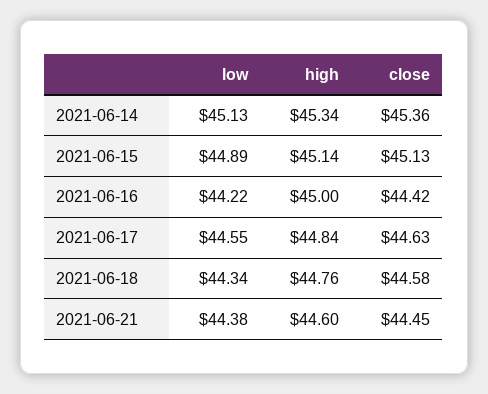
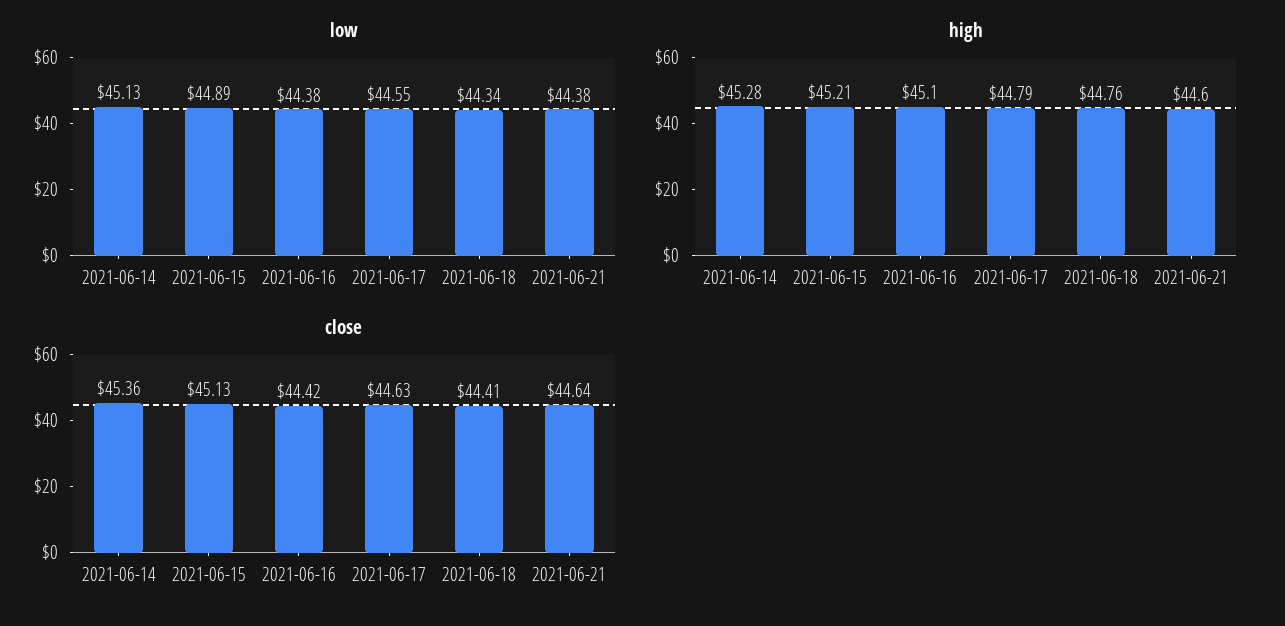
  {
    "low": {
      "2021-06-14": 45.13,
      "2021-06-15": 44.89,
-     "2021-06-16": 44.22,
+     "2021-06-16": 44.38,
      "2021-06-17": 44.55,
      "2021-06-18": 44.34,
      "2021-06-21": 44.38
    },
    "high": {
-     "2021-06-14": 45.34,
+     "2021-06-14": 45.28,
-     "2021-06-15": 45.14,
+     "2021-06-15": 45.21,
-     "2021-06-16": 45,
+     "2021-06-16": 45.1,
-     "2021-06-17": 44.84,
+     "2021-06-17": 44.79,
      "2021-06-18": 44.76,
      "2021-06-21": 44.6
    },
    "close": {
      "2021-06-14": 45.36,
      "2021-06-15": 45.13,
      "2021-06-16": 44.42,
      "2021-06-17": 44.63,
-     "2021-06-18": 44.58,
+     "2021-06-18": 44.41,
-     "2021-06-21": 44.45
+     "2021-06-21": 44.64
    }
  }

